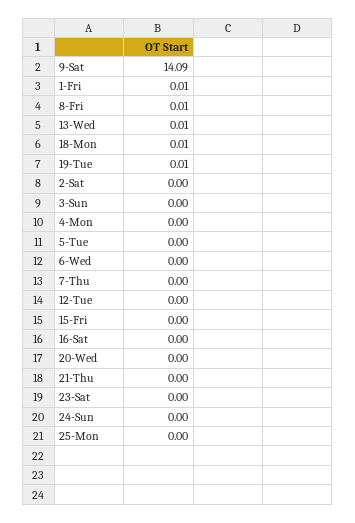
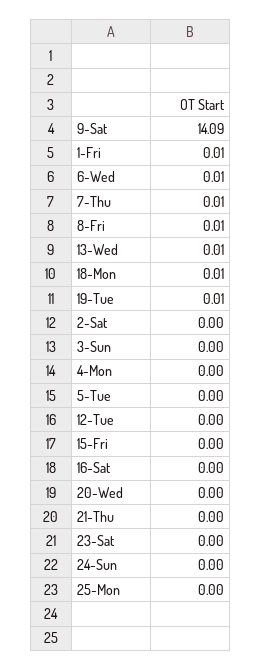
  {
    "9-Sat": 14.09,
    "1-Fri": 0.01,
    "8-Fri": 0.01,
    "13-Wed": 0.01,
    "18-Mon": 0.01,
    "19-Tue": 0.01,
    "2-Sat": 0,
    "3-Sun": 0,
    "4-Mon": 0,
    "5-Tue": 0,
-   "6-Wed": 0,
+   "6-Wed": 0.01,
-   "7-Thu": 0,
+   "7-Thu": 0.01,
    "12-Tue": 0,
    "15-Fri": 0,
    "16-Sat": 0,
    "20-Wed": 0,
    "21-Thu": 0,
    "23-Sat": 0,
    "24-Sun": 0,
    "25-Mon": 0
  }

